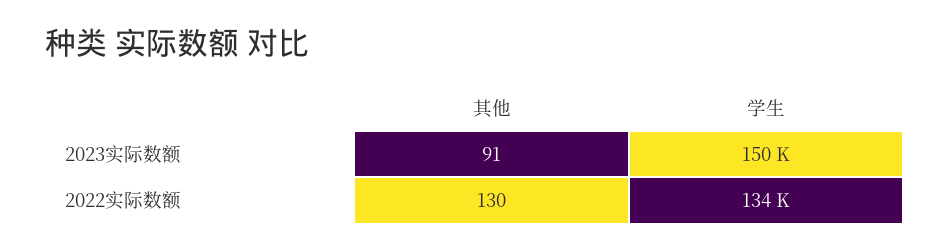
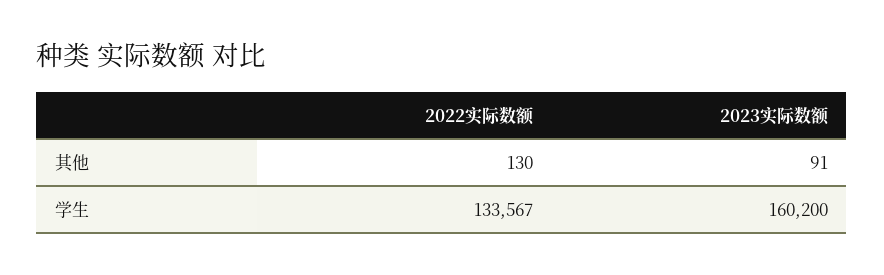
  {
    "其他": {
      "2023实际数额": 91,
      "2022实际数额": 130
    },
    "学生": {
-     "2023实际数额": 150000,
+     "2023实际数额": 160200,
      "2022实际数额": 133567
    }
  }

